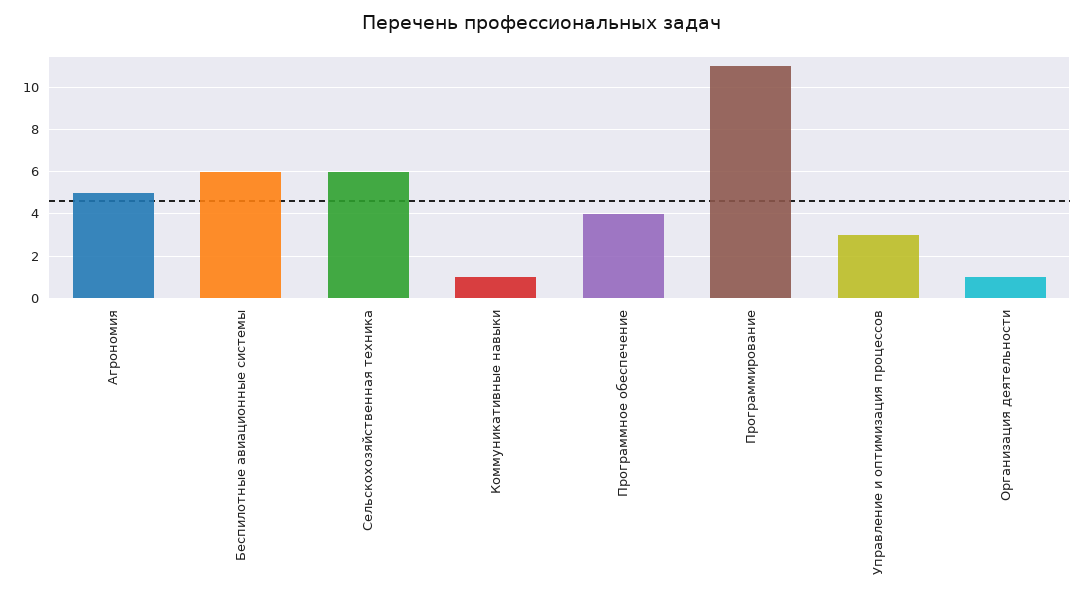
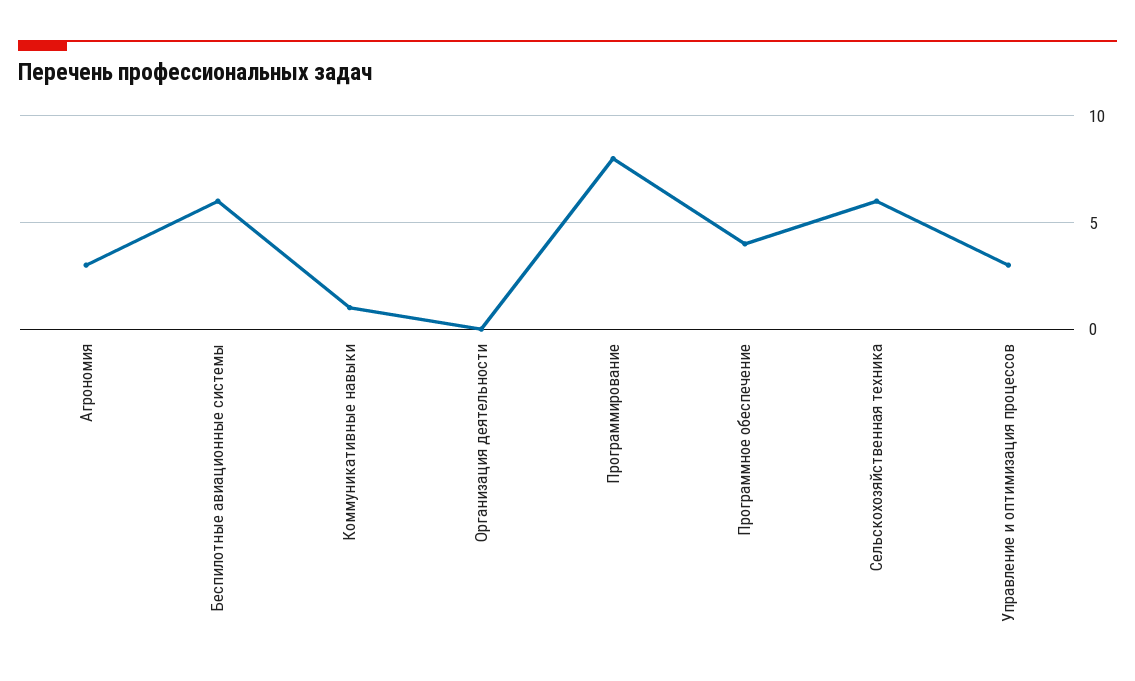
  {
-   "Агрономия": 5,
+   "Агрономия": 3,
    "Беспилотные авиационные системы": 6,
    "Сельскохозяйственная техника": 6,
    "Коммуникативные навыки": 1,
    "Программное обеспечение": 4,
-   "Программирование": 11,
+   "Программирование": 8,
    "Управление и оптимизация процессов": 3,
-   "Организация деятельности": 1
+   "Организация деятельности": 0
  }

